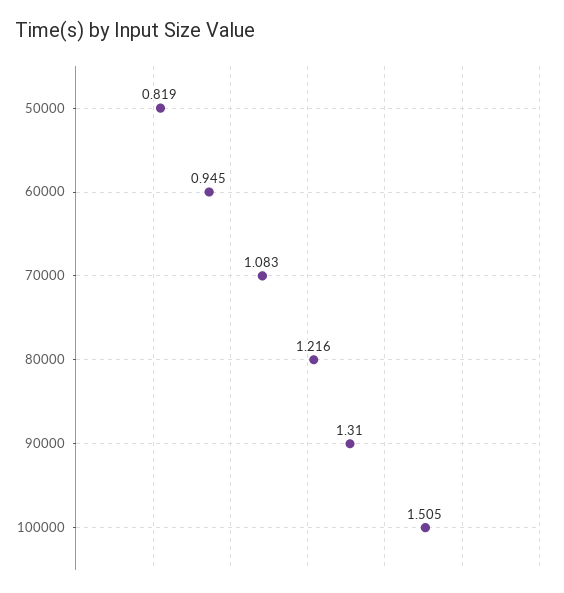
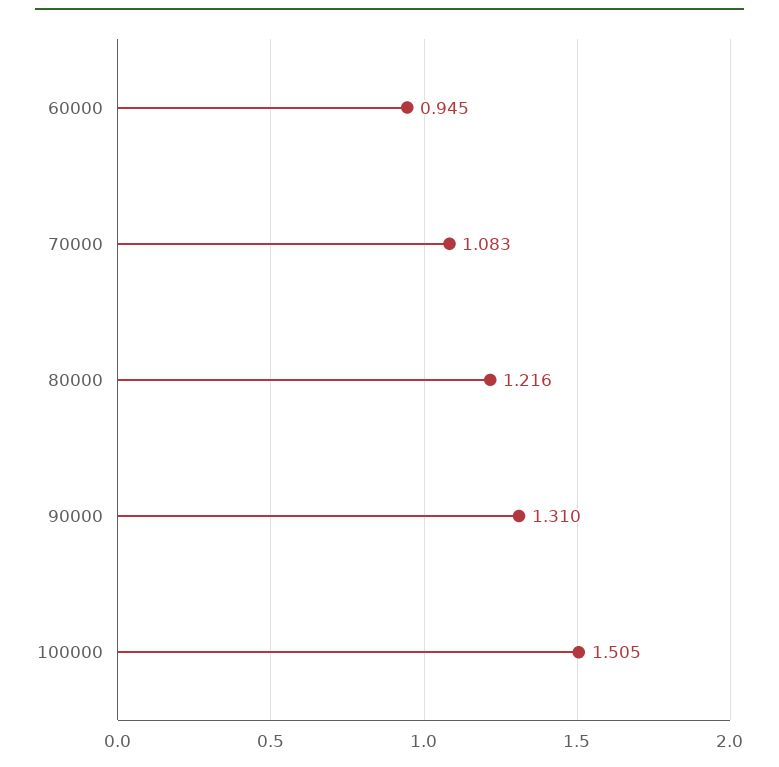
  {
-   "50000": 0.819,
    "60000": 0.945,
    "70000": 1.083,
    "80000": 1.216,
    "90000": 1.31,
    "100000": 1.505
  }

